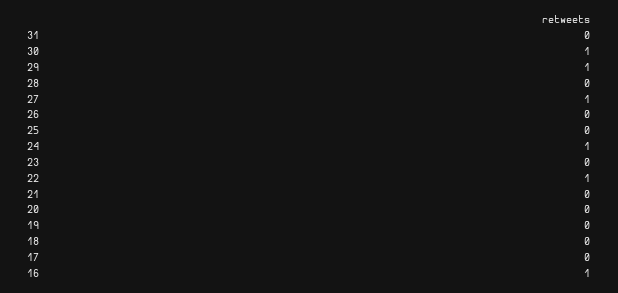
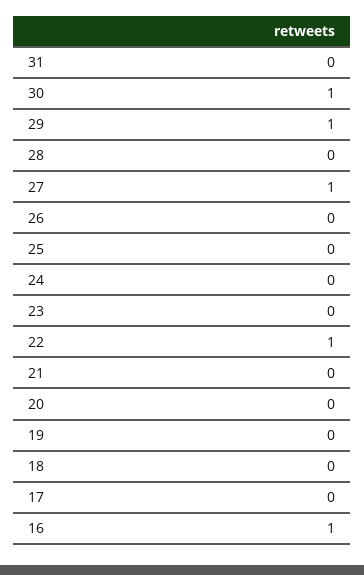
  {
    "31": 0,
    "30": 1,
    "29": 1,
    "28": 0,
    "27": 1,
    "26": 0,
    "25": 0,
-   "24": 1,
+   "24": 0,
    "23": 0,
    "22": 1,
    "21": 0,
    "20": 0,
    "19": 0,
    "18": 0,
    "17": 0,
    "16": 1
  }

